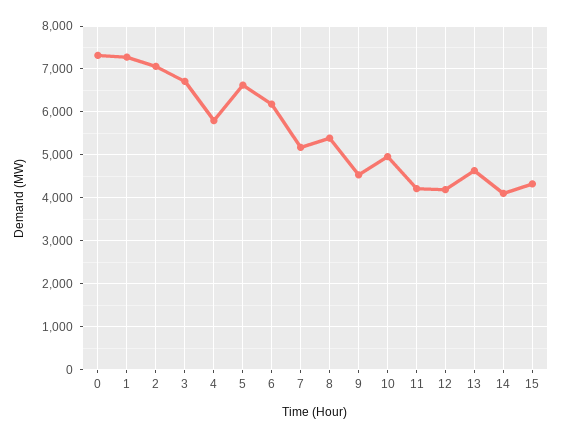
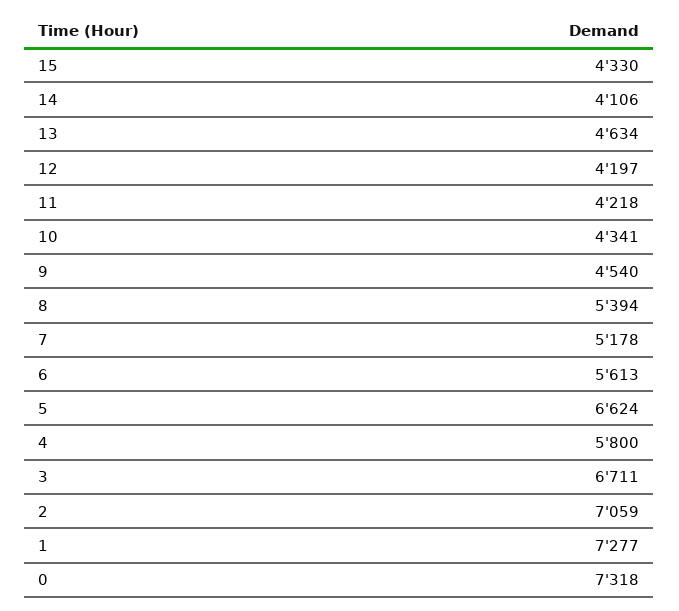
  {
    "0": 7318,
    "1": 7277,
    "2": 7059,
    "3": 6711,
    "4": 5800,
    "5": 6624,
-   "6": 6200,
+   "6": 5613,
    "7": 5178,
    "8": 5394,
    "9": 4540,
-   "10": 5000,
+   "10": 4341,
    "11": 4218,
    "12": 4197,
    "13": 4634,
    "14": 4106,
    "15": 4330
  }

